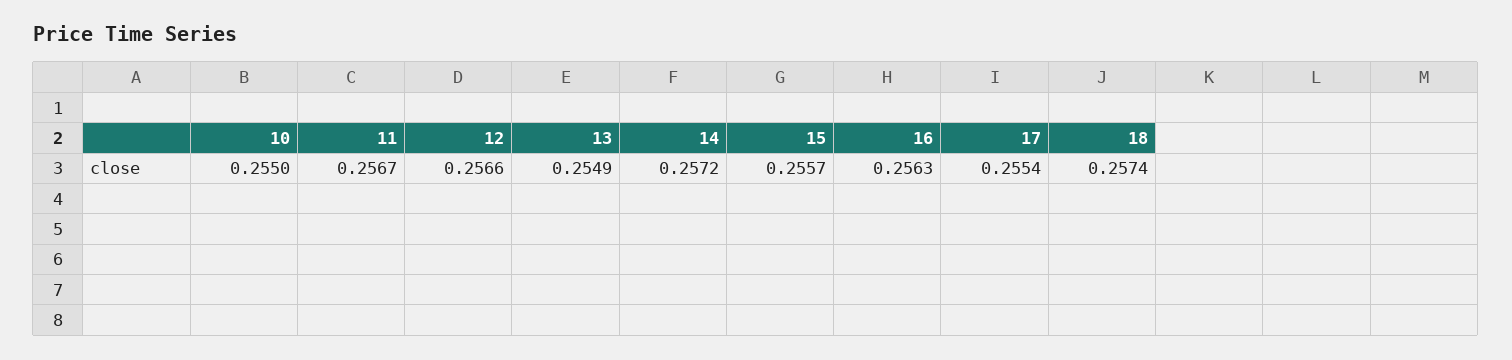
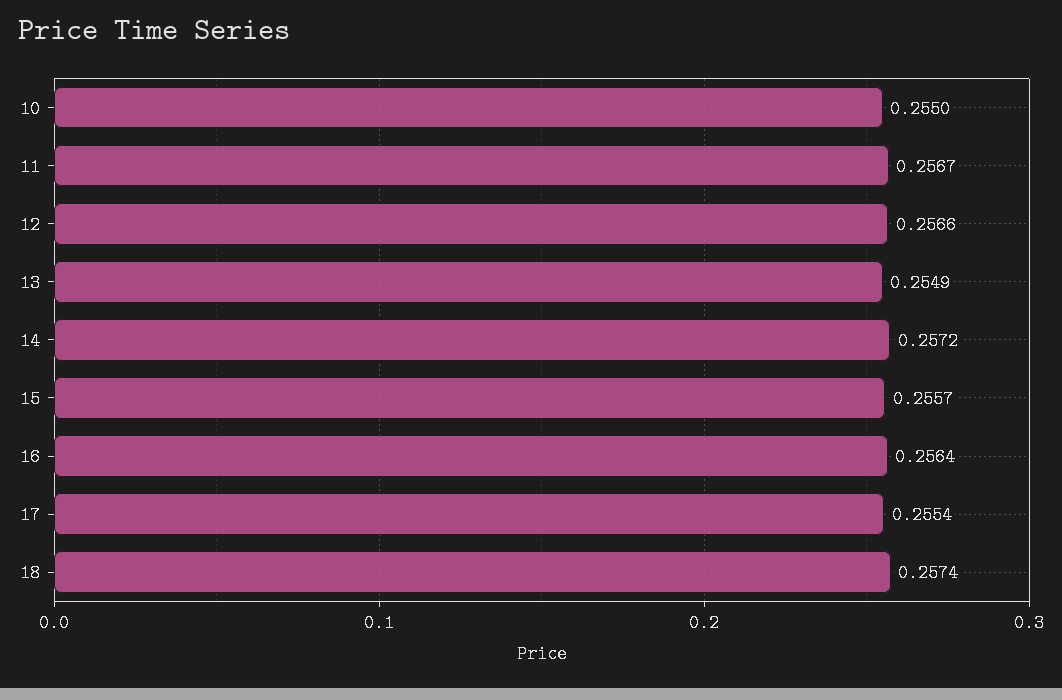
  {
    "10": 0.255,
    "11": 0.2567,
    "12": 0.2566,
    "13": 0.2549,
    "14": 0.2572,
    "15": 0.2557,
-   "16": 0.2563,
+   "16": 0.2564,
    "17": 0.2554,
    "18": 0.2574
  }

